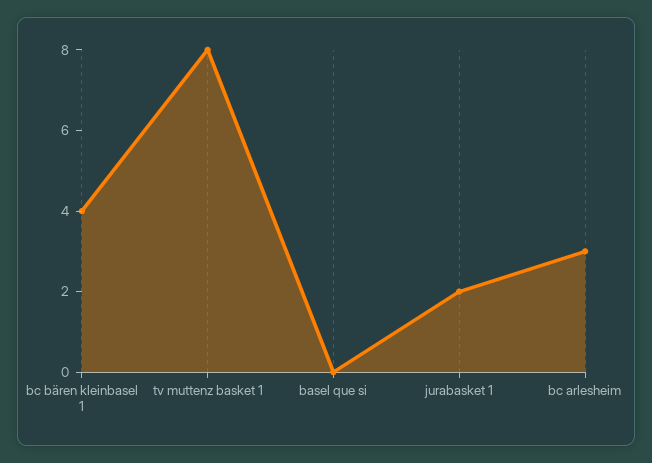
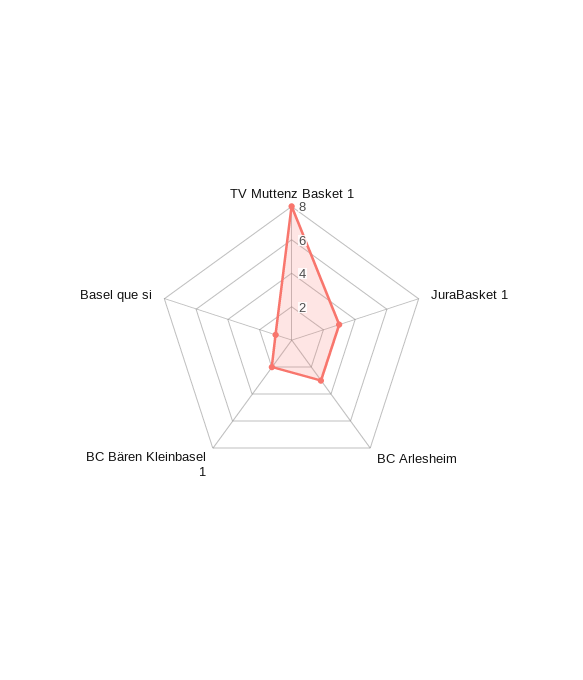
  {
-   "bc bären kleinbasel 1": 4,
+   "bc bären kleinbasel 1": 2,
    "tv muttenz basket 1": 8,
-   "basel que si": 0,
+   "basel que si": 1,
-   "jurabasket 1": 2,
+   "jurabasket 1": 3,
    "bc arlesheim": 3
  }

